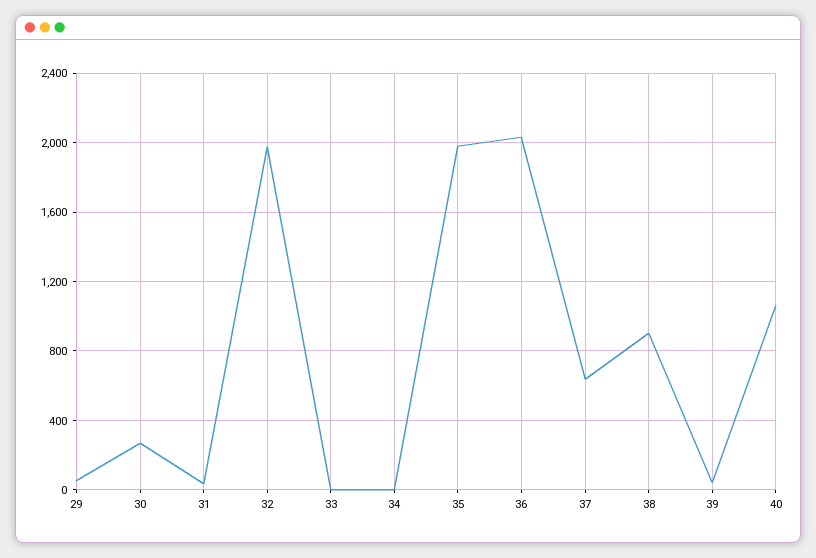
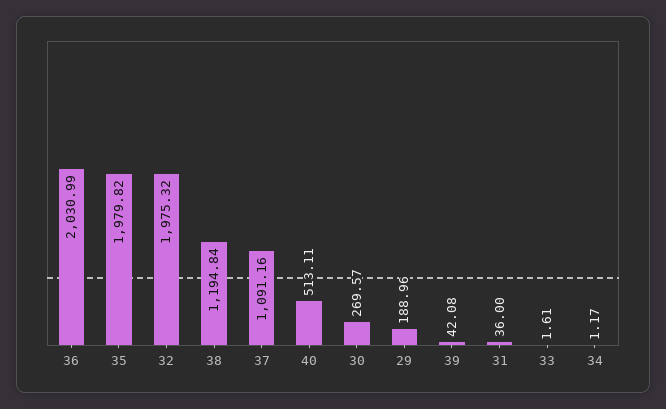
  {
-   "29": 50,
+   "29": 188.96,
    "30": 269.57,
    "31": 36,
    "32": 1975.32,
    "33": 1.61,
    "34": 1.17,
    "35": 1979.82,
    "36": 2030.99,
-   "37": 650,
+   "37": 1091.16,
-   "38": 900,
+   "38": 1194.84,
    "39": 42.08,
-   "40": 1050
+   "40": 513.11
  }

